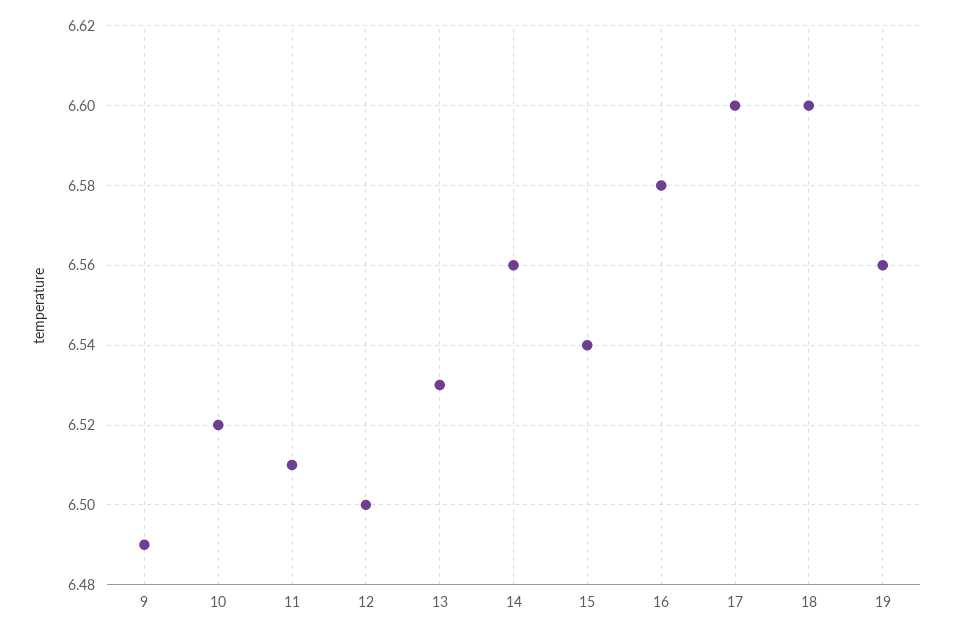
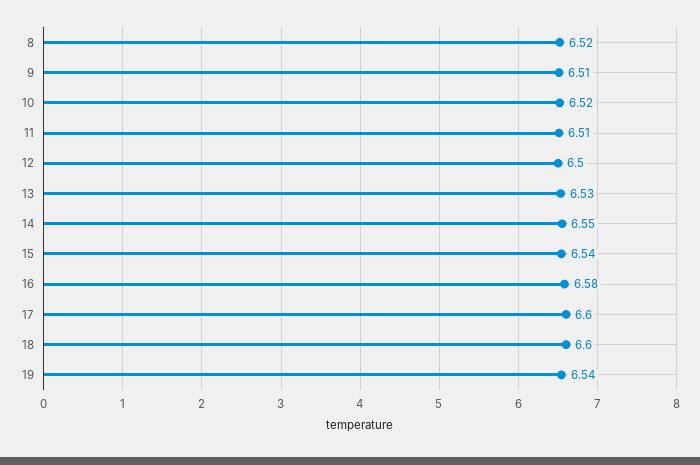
  {
-   "9": 6.49,
+   "9": 6.51,
    "10": 6.52,
    "11": 6.51,
    "12": 6.5,
    "13": 6.53,
-   "14": 6.56,
+   "14": 6.55,
    "15": 6.54,
    "16": 6.58,
    "17": 6.6,
    "18": 6.6,
-   "19": 6.56
+   "19": 6.54,
+   "8": 6.52
  }

